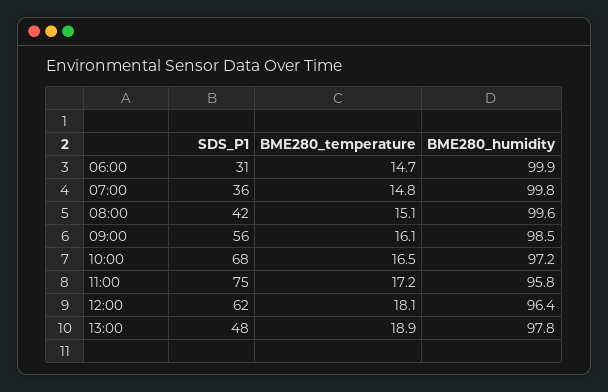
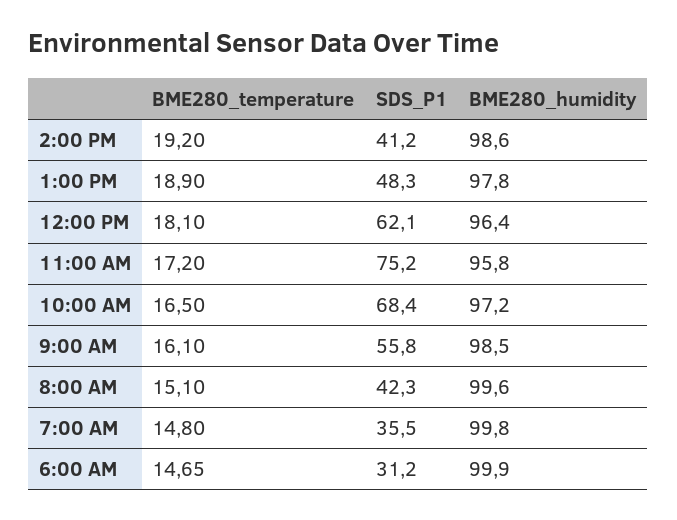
  {
    "SDS_P1": {
      "06:00": 31.2,
      "07:00": 35.5,
      "08:00": 42.3,
      "09:00": 55.8,
      "10:00": 68.4,
      "11:00": 75.2,
      "12:00": 62.1,
-     "13:00": 48.3
+     "13:00": 48.3,
+     "2:00 PM": 41.2
    },
    "BME280_temperature": {
      "06:00": 14.65,
      "07:00": 14.8,
      "08:00": 15.1,
      "09:00": 16.1,
      "10:00": 16.5,
      "11:00": 17.2,
      "12:00": 18.1,
-     "13:00": 18.9
+     "13:00": 18.9,
+     "2:00 PM": 19.2
    },
    "BME280_humidity": {
      "06:00": 99.9,
      "07:00": 99.8,
      "08:00": 99.6,
      "09:00": 98.5,
      "10:00": 97.2,
      "11:00": 95.8,
      "12:00": 96.4,
-     "13:00": 97.8
+     "13:00": 97.8,
+     "2:00 PM": 98.6
    }
  }

